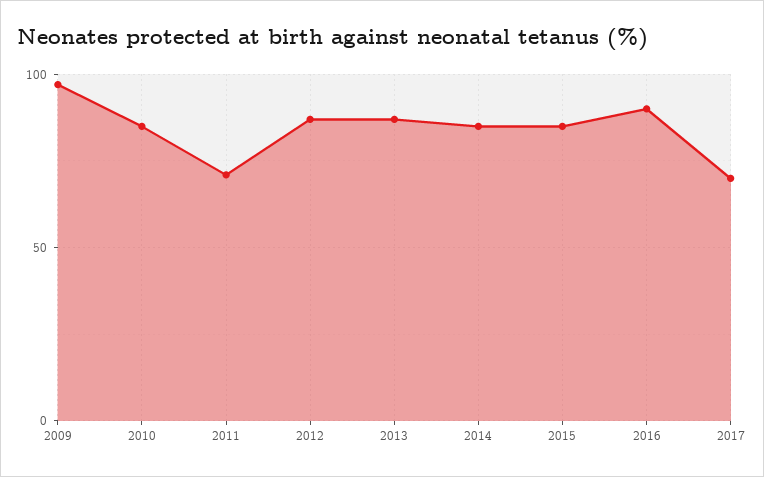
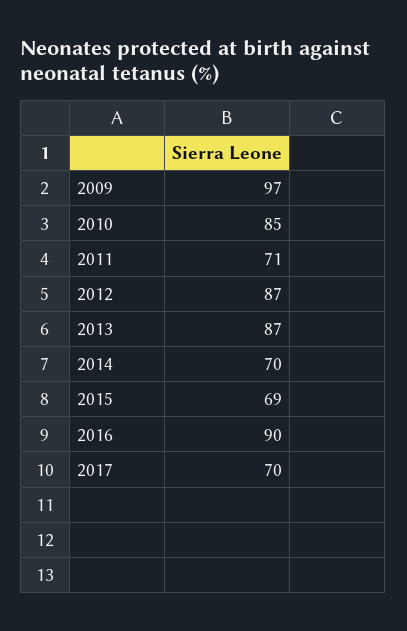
  {
    "2009": 97,
    "2010": 85,
    "2011": 71,
    "2012": 87,
    "2013": 87,
-   "2014": 85,
+   "2014": 70,
-   "2015": 85,
+   "2015": 69,
    "2016": 90,
    "2017": 70
  }

